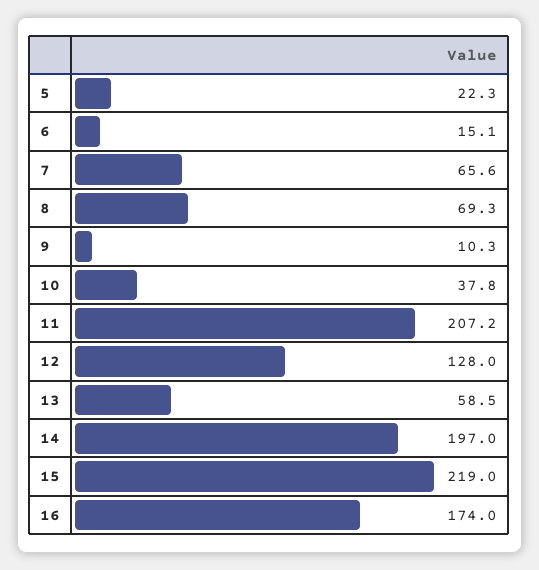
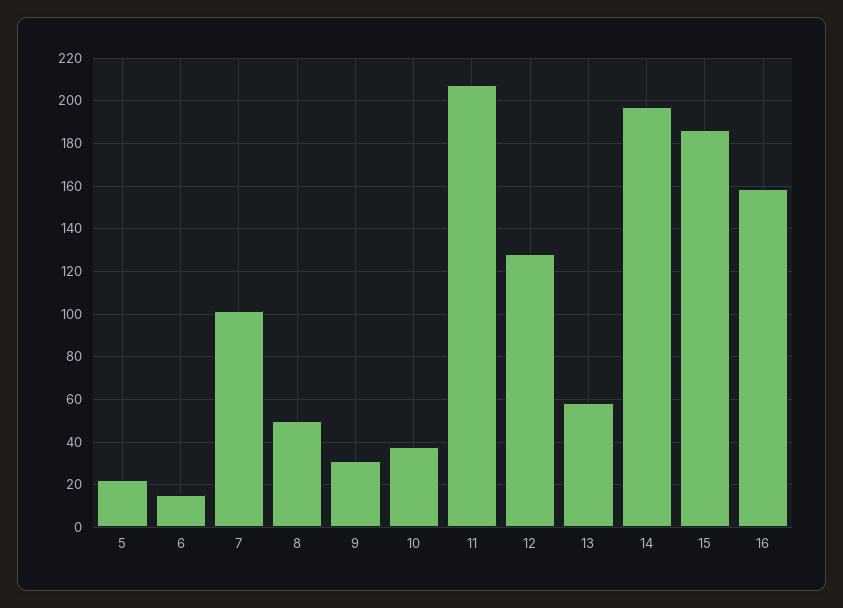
  {
    "5": 22.3,
    "6": 15.1,
-   "7": 65.6,
+   "7": 100,
-   "8": 69.3,
+   "8": 50,
-   "9": 10.3,
+   "9": 30,
    "10": 37.8,
    "11": 207.2,
    "12": 128,
    "13": 58.5,
    "14": 197,
-   "15": 219,
+   "15": 185,
-   "16": 174
+   "16": 160
  }

